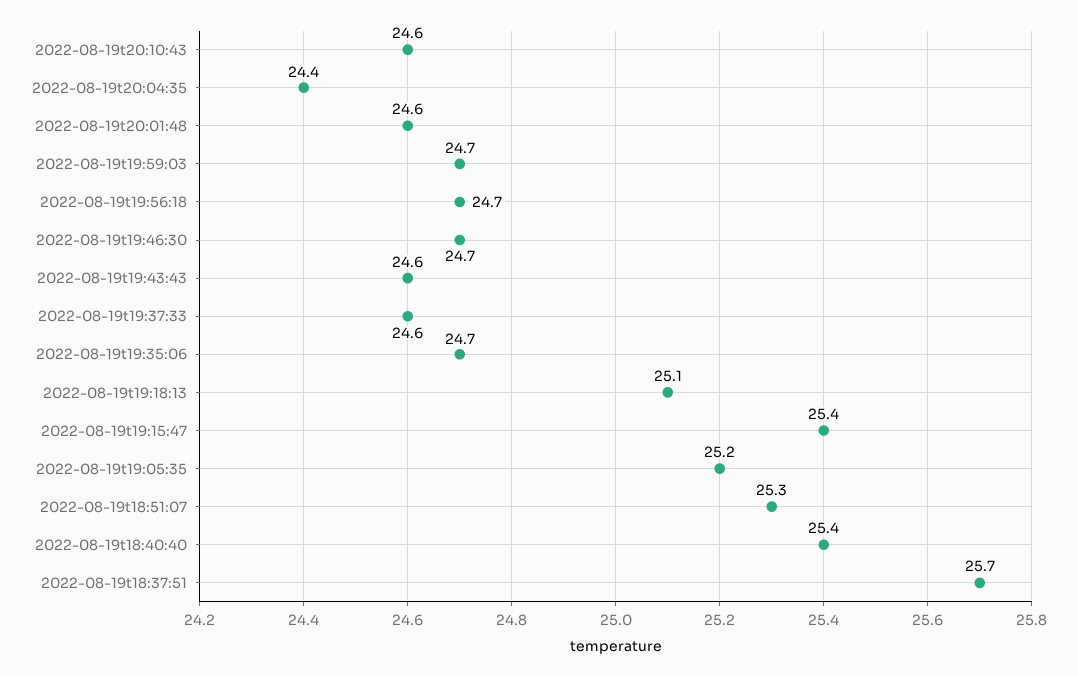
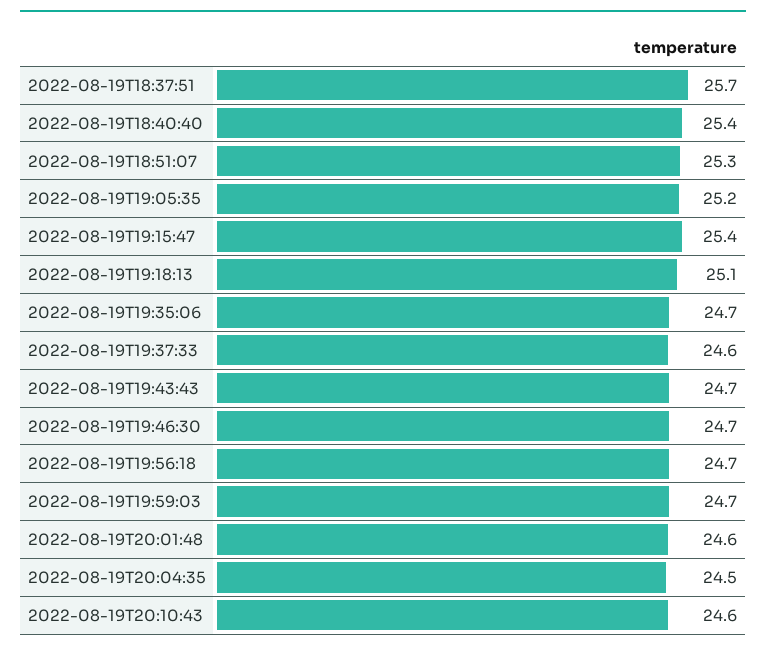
  {
    "2022-08-19t20:10:43": 24.6,
-   "2022-08-19t20:04:35": 24.4,
+   "2022-08-19t20:04:35": 24.5,
    "2022-08-19t20:01:48": 24.6,
    "2022-08-19t19:59:03": 24.7,
    "2022-08-19t19:56:18": 24.7,
    "2022-08-19t19:46:30": 24.7,
-   "2022-08-19t19:43:43": 24.6,
+   "2022-08-19t19:43:43": 24.7,
    "2022-08-19t19:37:33": 24.6,
    "2022-08-19t19:35:06": 24.7,
    "2022-08-19t19:18:13": 25.1,
    "2022-08-19t19:15:47": 25.4,
    "2022-08-19t19:05:35": 25.2,
    "2022-08-19t18:51:07": 25.3,
    "2022-08-19t18:40:40": 25.4,
    "2022-08-19t18:37:51": 25.7
  }

